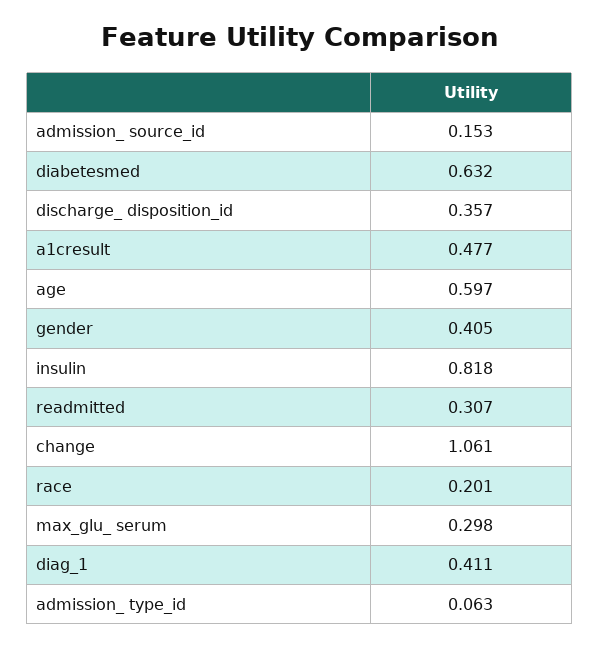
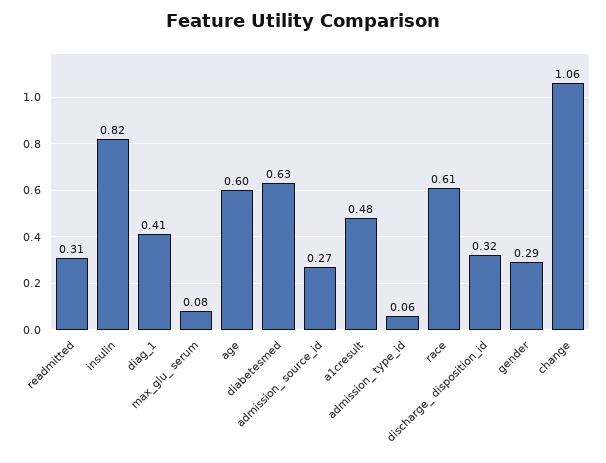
  {
-   "admission_ source_id": 0.153,
+   "admission_ source_id": 0.27,
    "diabetesmed": 0.632,
-   "discharge_ disposition_id": 0.357,
+   "discharge_ disposition_id": 0.32,
    "a1cresult": 0.477,
    "age": 0.597,
-   "gender": 0.405,
+   "gender": 0.29,
    "insulin": 0.818,
    "readmitted": 0.307,
    "change": 1.061,
-   "race": 0.201,
+   "race": 0.61,
-   "max_glu_ serum": 0.298,
+   "max_glu_ serum": 0.08,
    "diag_1": 0.411,
    "admission_ type_id": 0.063
  }

